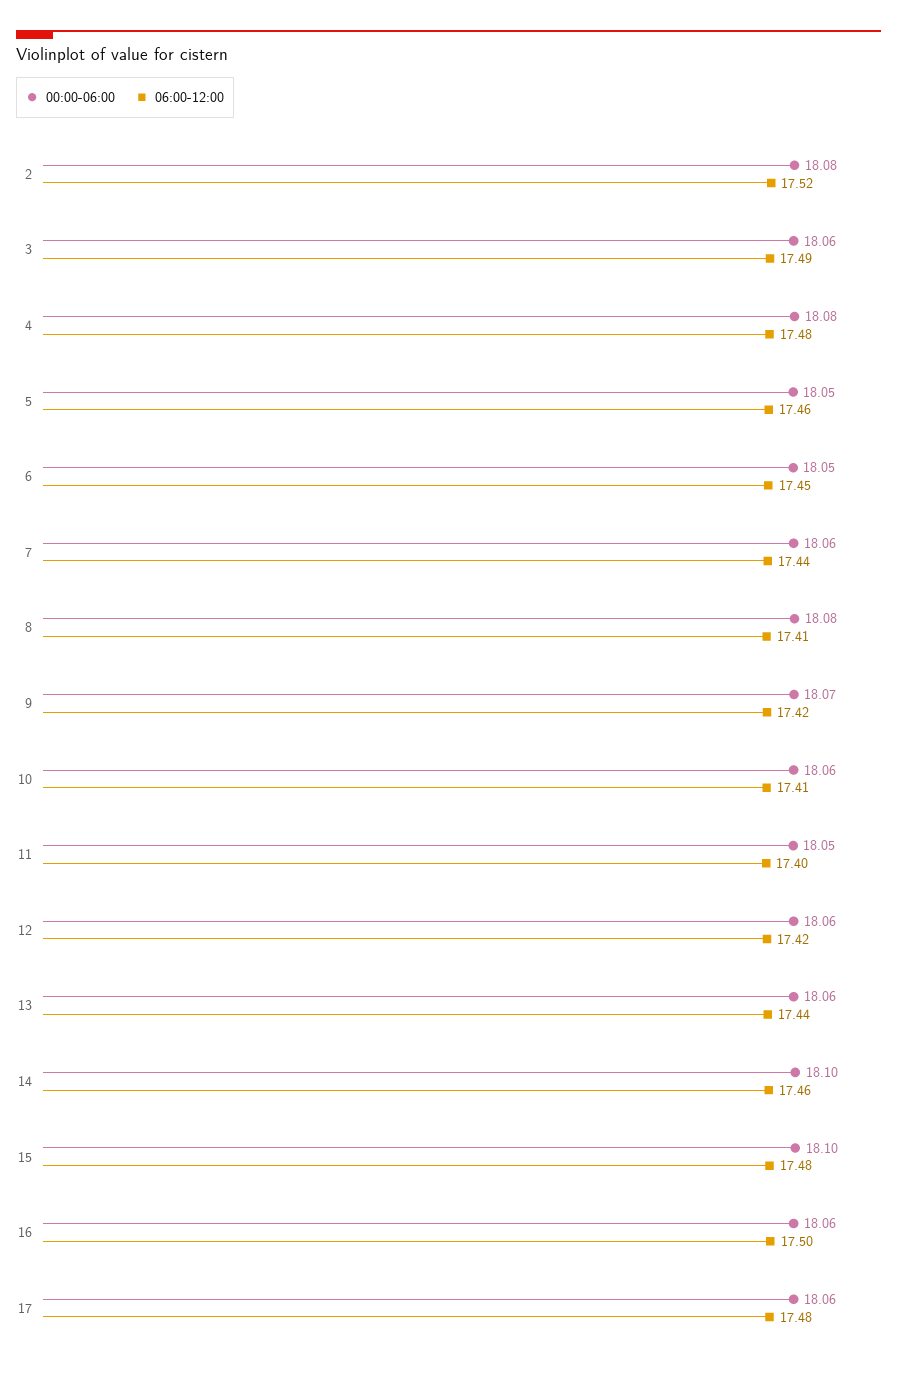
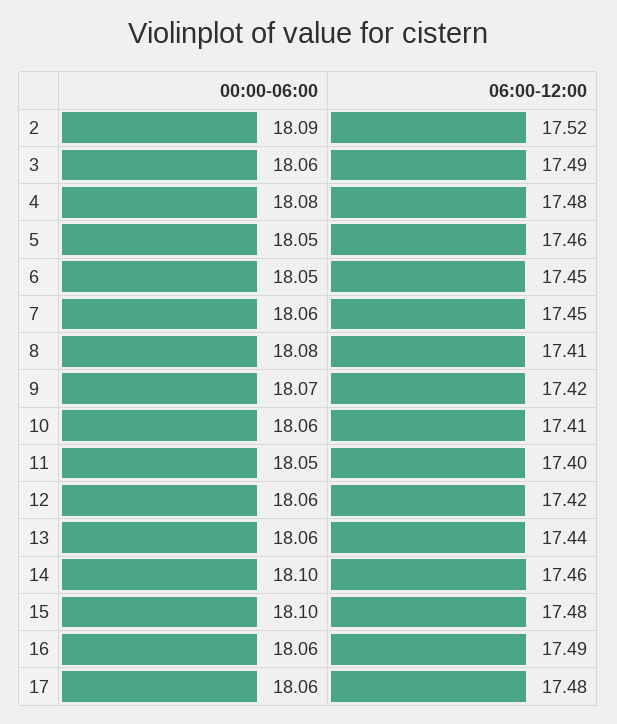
  {
    "00:00-06:00": {
-     "2": 18.08,
+     "2": 18.09,
      "3": 18.06,
      "4": 18.08,
      "5": 18.05,
      "6": 18.05,
      "7": 18.06,
      "8": 18.08,
      "9": 18.07,
      "10": 18.06,
      "11": 18.05,
      "12": 18.06,
      "13": 18.06,
      "14": 18.1,
      "15": 18.1,
      "16": 18.06,
      "17": 18.06
    },
    "06:00-12:00": {
      "2": 17.52,
      "3": 17.49,
      "4": 17.48,
      "5": 17.46,
      "6": 17.45,
-     "7": 17.44,
+     "7": 17.45,
      "8": 17.41,
      "9": 17.42,
      "10": 17.41,
      "11": 17.4,
      "12": 17.42,
      "13": 17.44,
      "14": 17.46,
      "15": 17.48,
-     "16": 17.5,
+     "16": 17.49,
      "17": 17.48
    }
  }

